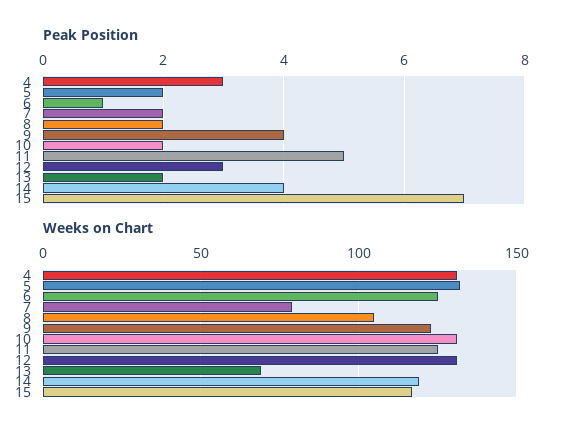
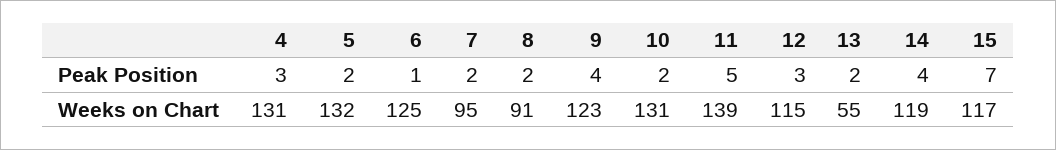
  {
    "Peak Position": {
      "4": 3,
      "5": 2,
      "6": 1,
      "7": 2,
      "8": 2,
      "9": 4,
      "10": 2,
      "11": 5,
      "12": 3,
      "13": 2,
      "14": 4,
      "15": 7
    },
    "Weeks on Chart": {
      "4": 131,
      "5": 132,
      "6": 125,
-     "7": 80,
+     "7": 95,
-     "8": 105,
+     "8": 91,
      "9": 123,
      "10": 131,
-     "11": 125,
+     "11": 139,
-     "12": 130,
+     "12": 115,
-     "13": 70,
+     "13": 55,
      "14": 119,
      "15": 117
    }
  }

